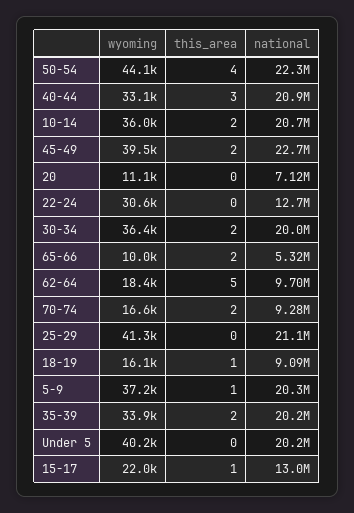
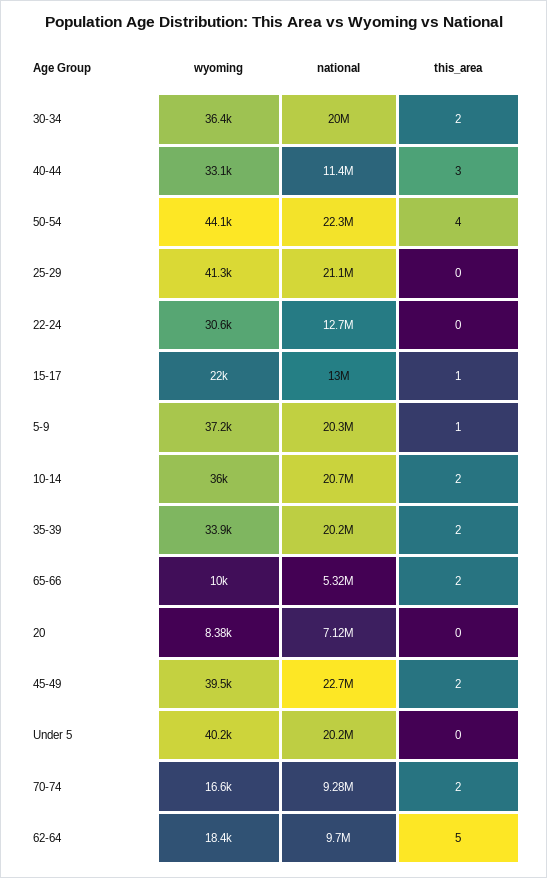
  {
    "wyoming": {
      "50-54": 44100,
      "40-44": 33100,
      "10-14": 36000,
      "45-49": 39500,
-     "20": 11100,
+     "20": 8380,
      "22-24": 30600,
      "30-34": 36400,
      "65-66": 10000,
      "62-64": 18400,
      "70-74": 16600,
      "25-29": 41300,
-     "18-19": 16100,
      "5-9": 37200,
      "35-39": 33900,
      "Under 5": 40200,
      "15-17": 22000
    },
    "this_area": {
      "50-54": 4,
      "40-44": 3,
      "10-14": 2,
      "45-49": 2,
      "20": 0,
      "22-24": 0,
      "30-34": 2,
      "65-66": 2,
      "62-64": 5,
      "70-74": 2,
      "25-29": 0,
-     "18-19": 1,
      "5-9": 1,
      "35-39": 2,
      "Under 5": 0,
      "15-17": 1
    },
    "national": {
      "50-54": 22300000,
-     "40-44": 20900000,
+     "40-44": 11400000,
      "10-14": 20700000,
      "45-49": 22700000,
      "20": 7120000,
      "22-24": 12700000,
      "30-34": 20000000,
      "65-66": 5320000,
      "62-64": 9700000,
      "70-74": 9280000,
      "25-29": 21100000,
-     "18-19": 9090000,
      "5-9": 20300000,
      "35-39": 20200000,
      "Under 5": 20200000,
      "15-17": 13000000
    }
  }

